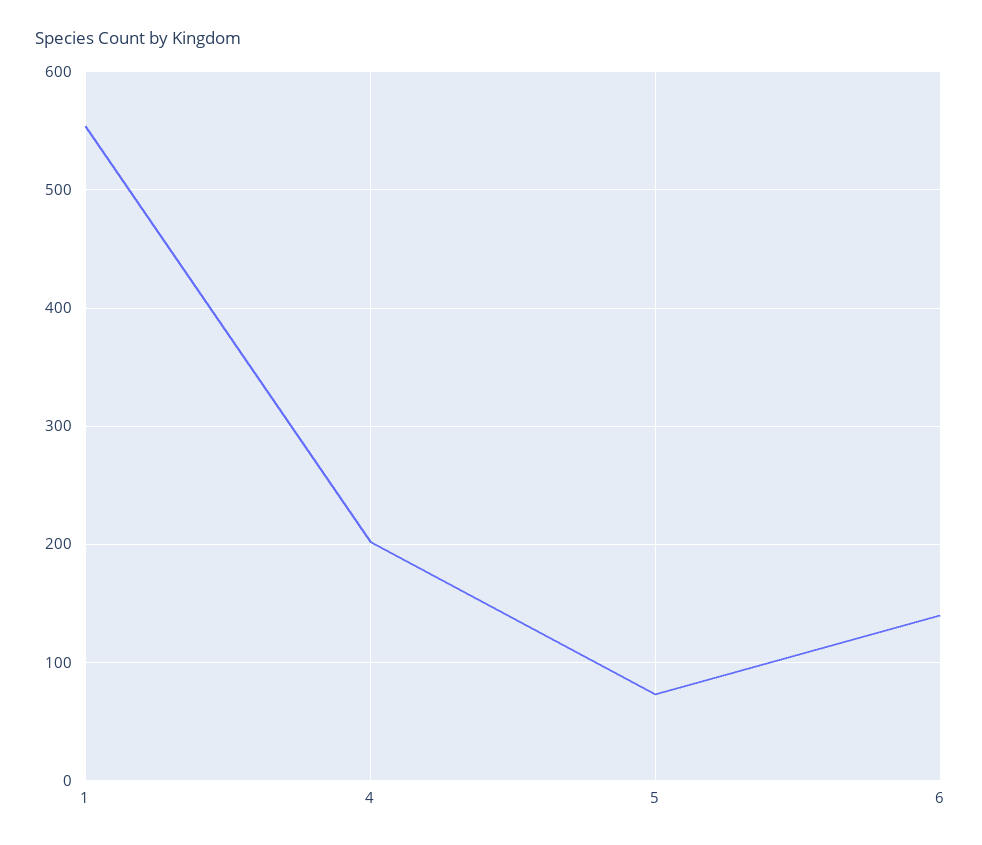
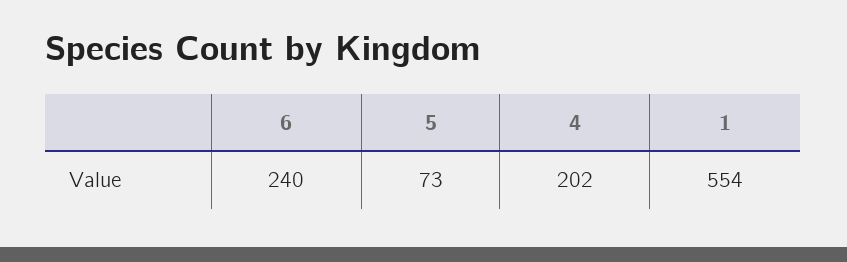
  {
    "1": 554,
    "4": 202,
    "5": 73,
-   "6": 140
+   "6": 240
  }

